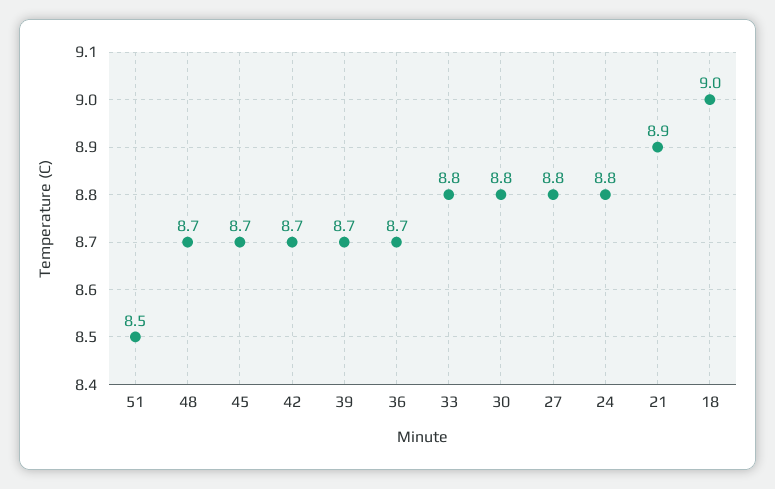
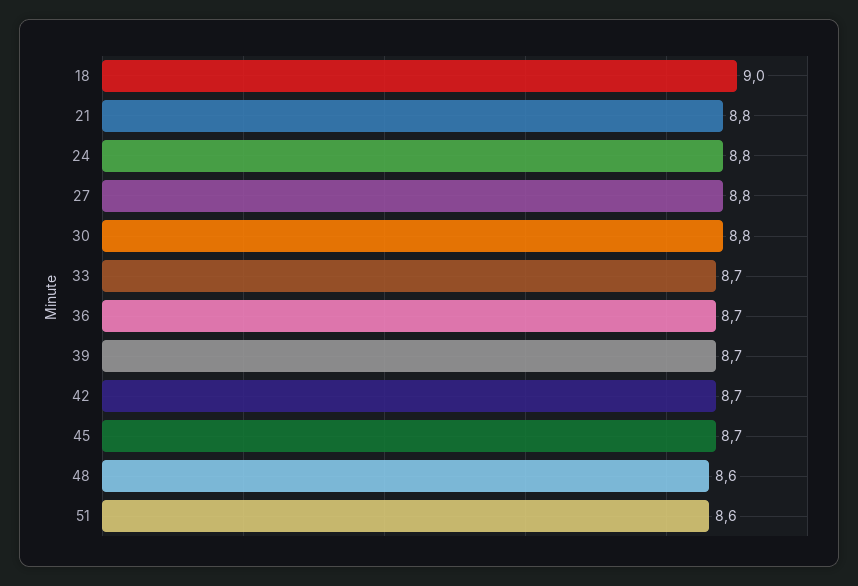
  {
-   "51": 8.5,
+   "51": 8.6,
-   "48": 8.7,
+   "48": 8.6,
    "45": 8.7,
    "42": 8.7,
    "39": 8.7,
    "36": 8.7,
-   "33": 8.8,
+   "33": 8.7,
    "30": 8.8,
    "27": 8.8,
    "24": 8.8,
-   "21": 8.9,
+   "21": 8.8,
    "18": 9
  }

